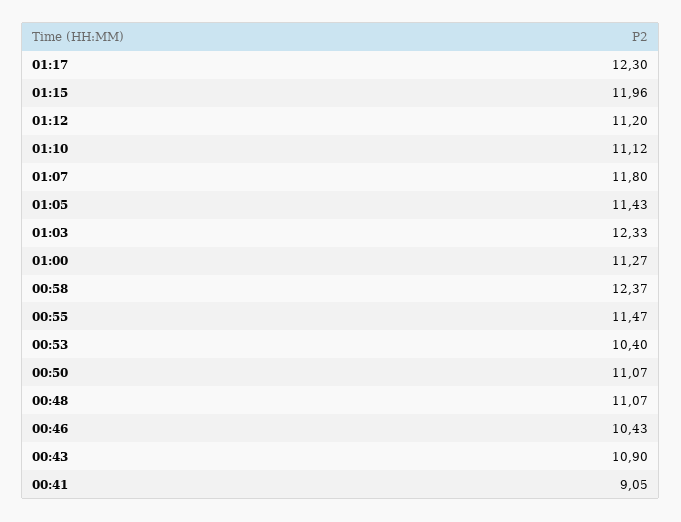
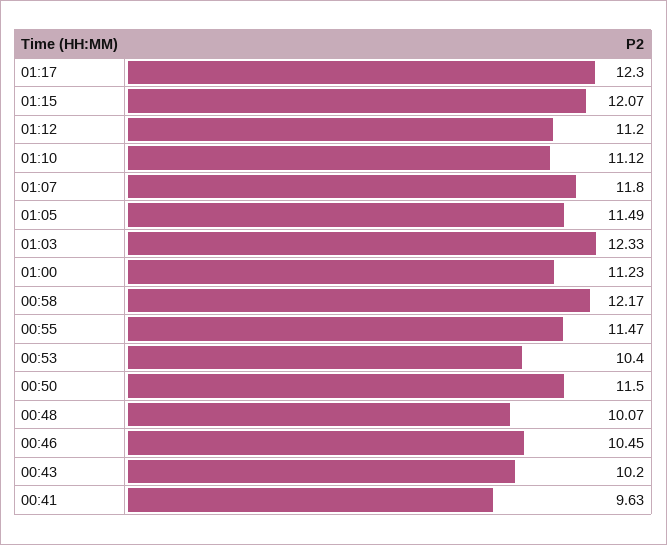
  {
    "01:17": 12.3,
-   "01:15": 11.96,
+   "01:15": 12.07,
    "01:12": 11.2,
    "01:10": 11.12,
    "01:07": 11.8,
-   "01:05": 11.43,
+   "01:05": 11.49,
    "01:03": 12.33,
-   "01:00": 11.27,
+   "01:00": 11.23,
-   "00:58": 12.37,
+   "00:58": 12.17,
    "00:55": 11.47,
    "00:53": 10.4,
-   "00:50": 11.07,
+   "00:50": 11.5,
-   "00:48": 11.07,
+   "00:48": 10.07,
-   "00:46": 10.43,
+   "00:46": 10.45,
-   "00:43": 10.9,
+   "00:43": 10.2,
-   "00:41": 9.05
+   "00:41": 9.63
  }

